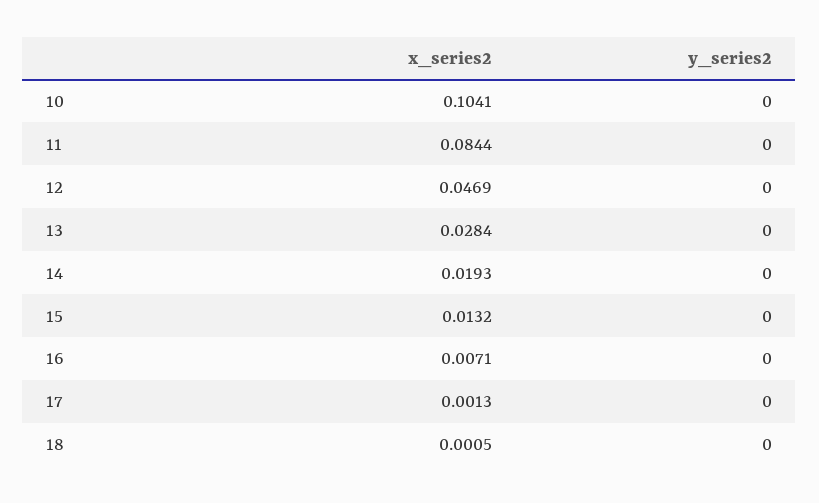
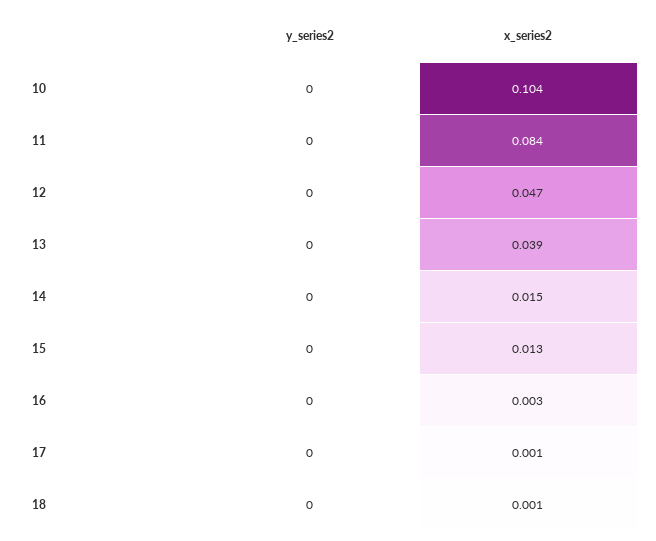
  {
    "x_series2": {
      "10": 0.1041,
      "11": 0.0844,
      "12": 0.0469,
-     "13": 0.0284,
+     "13": 0.039,
-     "14": 0.0193,
+     "14": 0.015,
      "15": 0.0132,
-     "16": 0.0071,
+     "16": 0.003,
      "17": 0.0013,
      "18": 0.0005
    },
    "y_series2": {
      "10": 0,
      "11": 0,
      "12": 0,
      "13": 0,
      "14": 0,
      "15": 0,
      "16": 0,
      "17": 0,
      "18": 0
    }
  }

